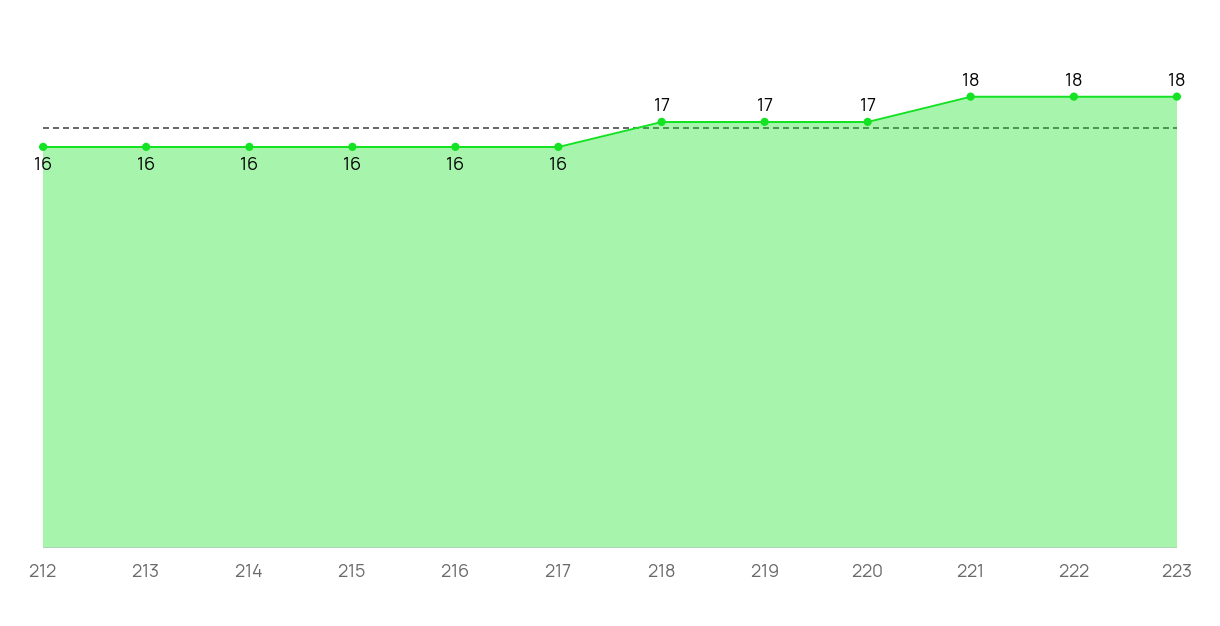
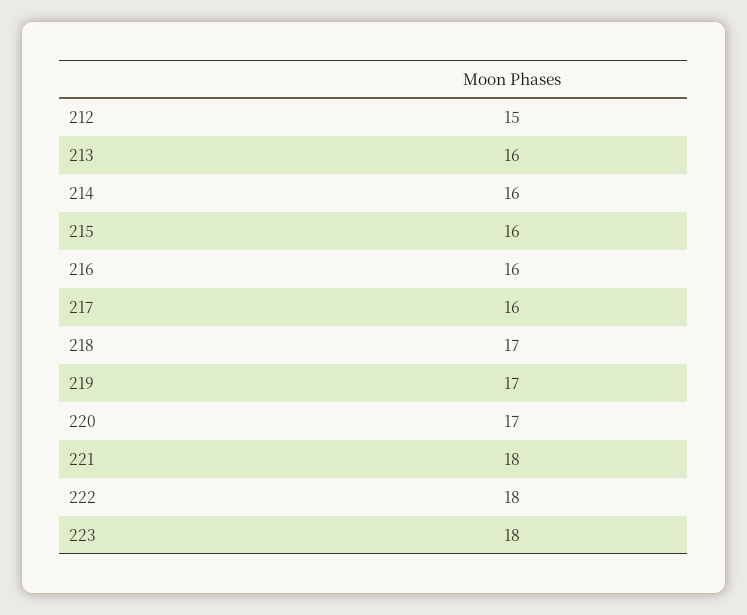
  {
-   "212": 16,
+   "212": 15,
    "213": 16,
    "214": 16,
    "215": 16,
    "216": 16,
    "217": 16,
    "218": 17,
    "219": 17,
    "220": 17,
    "221": 18,
    "222": 18,
    "223": 18
  }

